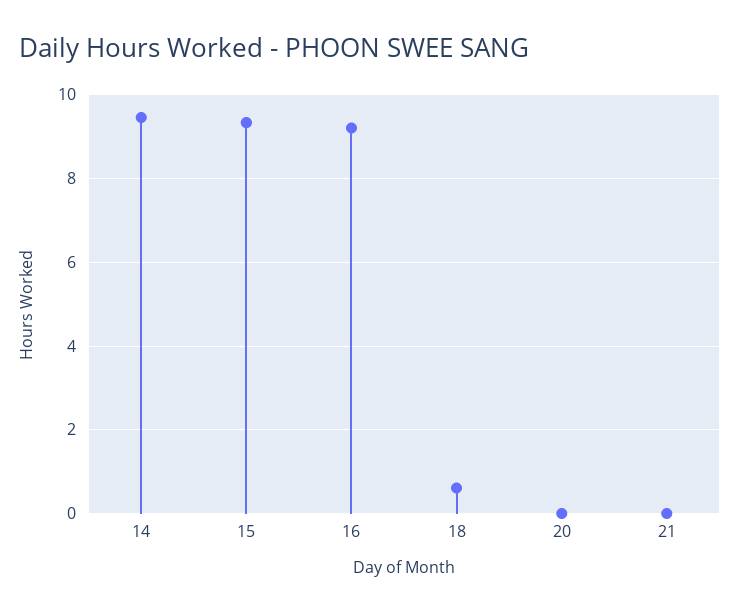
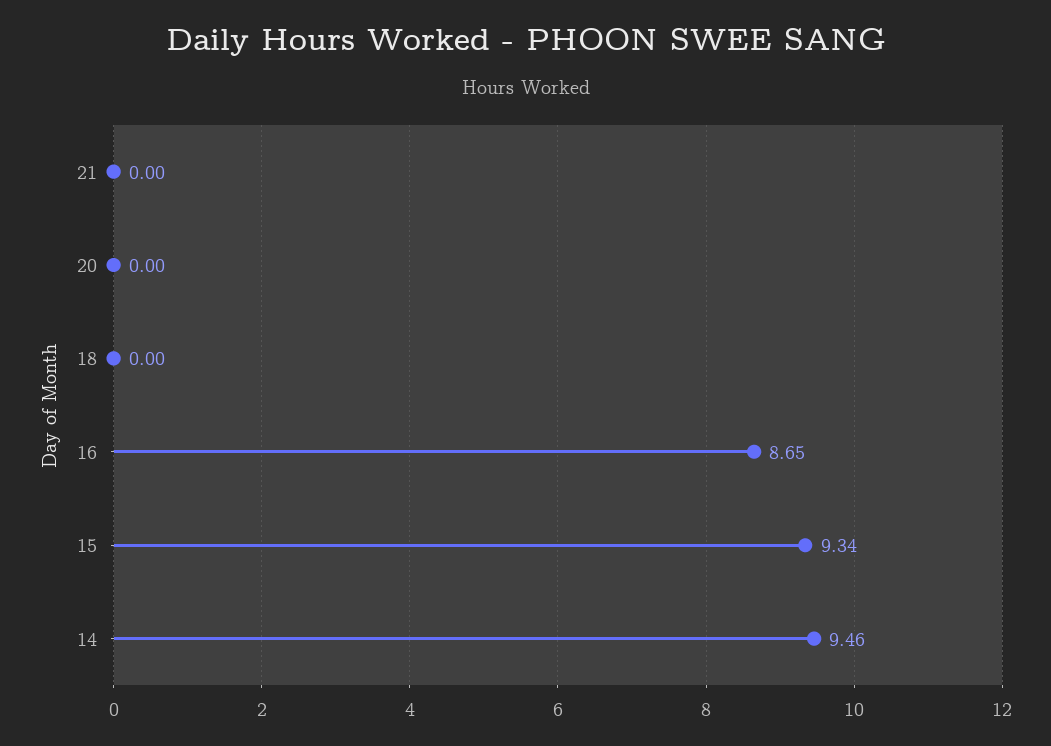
  {
    "14": 9.46,
    "15": 9.34,
-   "16": 9.2,
+   "16": 8.65,
-   "18": 0.6,
+   "18": 0,
    "20": 0,
    "21": 0
  }

